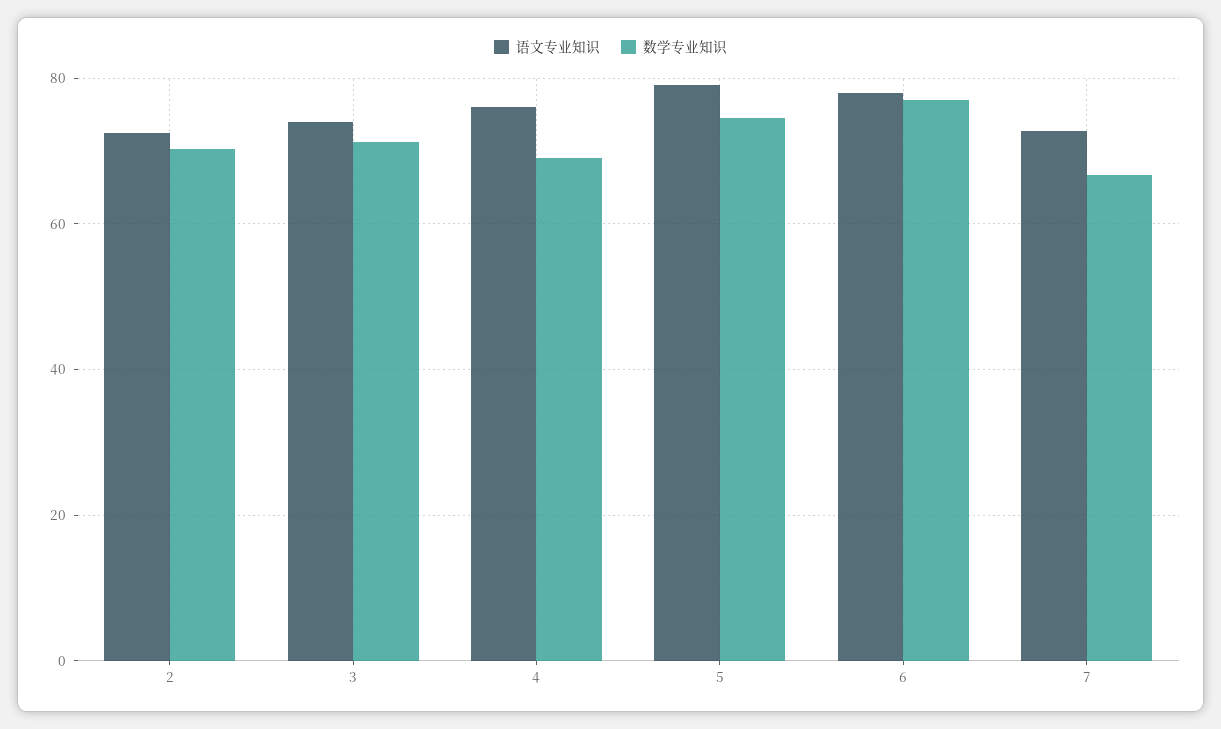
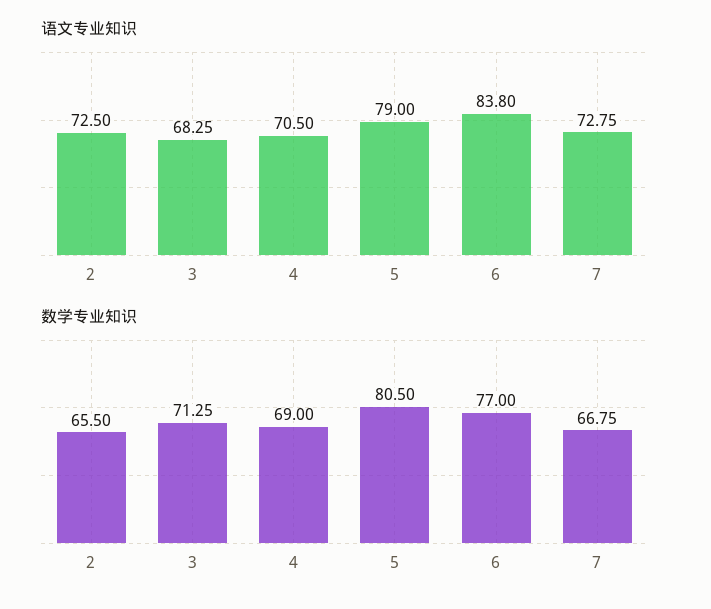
  {
    "语文专业知识": {
      "2": 72.5,
-     "3": 74,
+     "3": 68.25,
-     "4": 76,
+     "4": 70.5,
      "5": 79,
-     "6": 78,
+     "6": 83.8,
      "7": 72.75
    },
    "数学专业知识": {
-     "2": 70,
+     "2": 65.5,
      "3": 71.25,
      "4": 69,
-     "5": 74,
+     "5": 80.5,
      "6": 77,
      "7": 66.75
    }
  }

